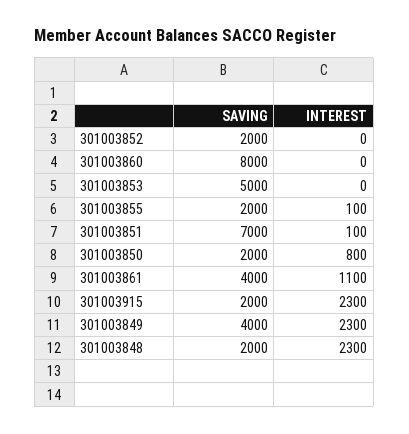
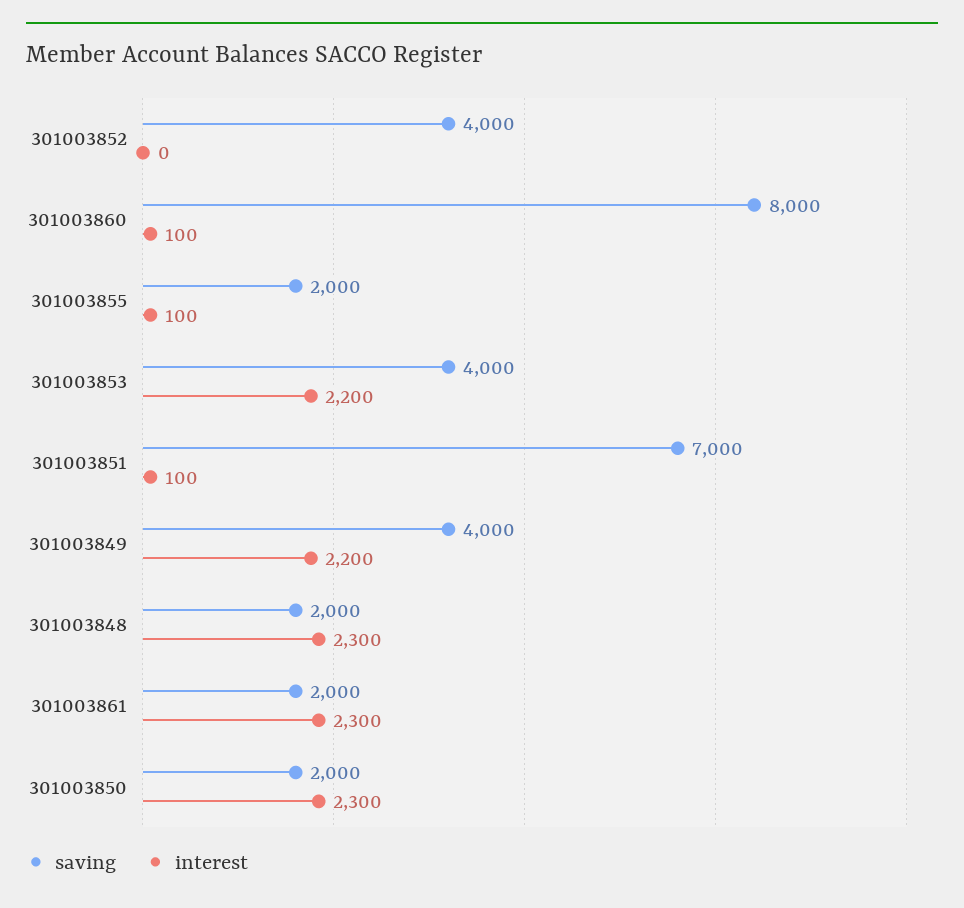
  {
    "SAVING": {
-     "301003852": 2000,
+     "301003852": 4000,
      "301003860": 8000,
-     "301003853": 5000,
+     "301003853": 4000,
      "301003855": 2000,
      "301003851": 7000,
      "301003850": 2000,
-     "301003861": 4000,
+     "301003861": 2000,
-     "301003915": 2000,
      "301003849": 4000,
      "301003848": 2000
    },
    "INTEREST": {
      "301003852": 0,
-     "301003860": 0,
+     "301003860": 100,
-     "301003853": 0,
+     "301003853": 2200,
      "301003855": 100,
      "301003851": 100,
-     "301003850": 800,
+     "301003850": 2300,
-     "301003861": 1100,
+     "301003861": 2300,
-     "301003915": 2300,
-     "301003849": 2300,
+     "301003849": 2200,
      "301003848": 2300
    }
  }

